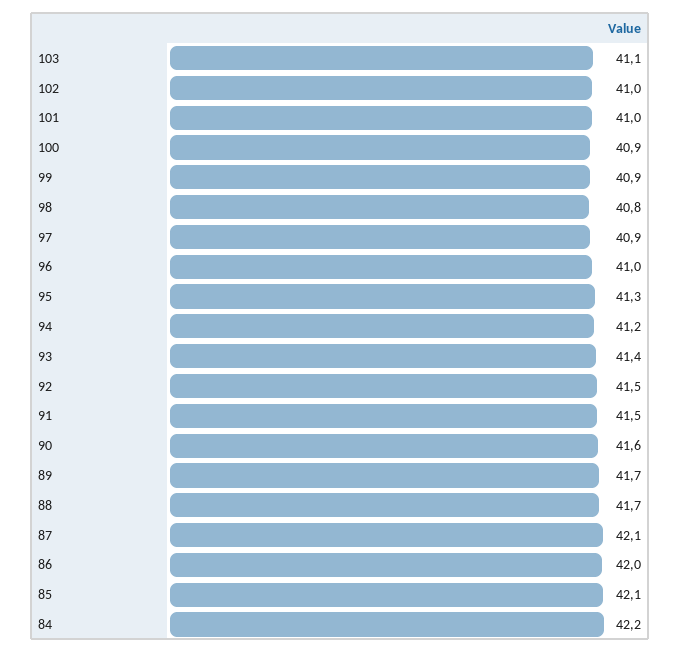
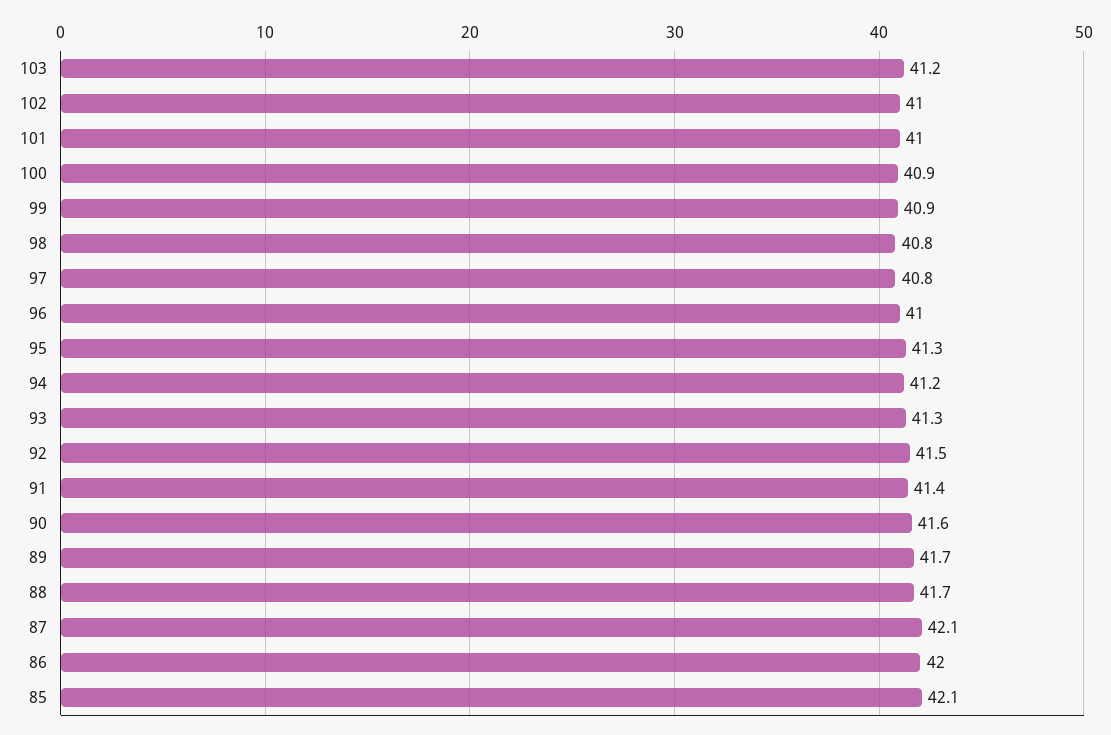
  {
-   "103": 41.1,
+   "103": 41.2,
    "102": 41,
    "101": 41,
    "100": 40.9,
    "99": 40.9,
    "98": 40.8,
-   "97": 40.9,
+   "97": 40.8,
    "96": 41,
    "95": 41.3,
    "94": 41.2,
-   "93": 41.4,
+   "93": 41.3,
    "92": 41.5,
-   "91": 41.5,
+   "91": 41.4,
    "90": 41.6,
    "89": 41.7,
    "88": 41.7,
    "87": 42.1,
    "86": 42,
-   "85": 42.1,
+   "85": 42.1
-   "84": 42.2
  }

